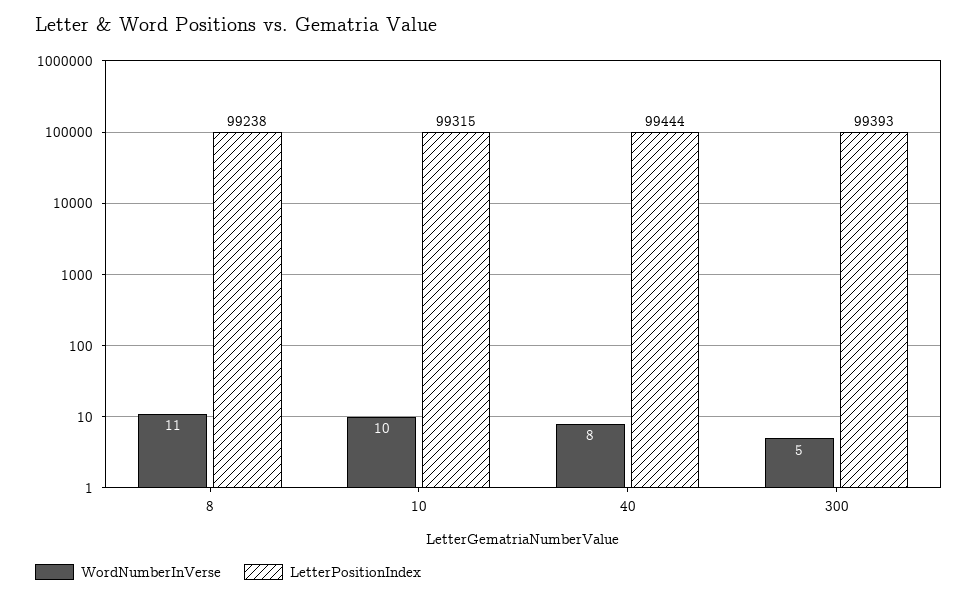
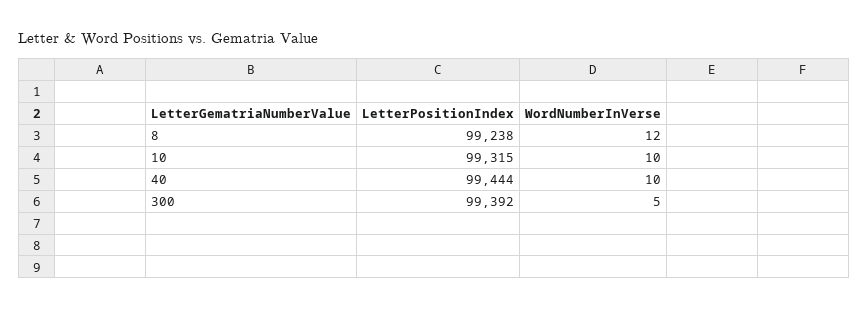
  {
    "WordNumberInVerse": {
-     "8": 11,
+     "8": 12,
      "10": 10,
-     "40": 8,
+     "40": 10,
      "300": 5
    },
    "LetterPositionIndex": {
      "8": 99238,
      "10": 99315,
      "40": 99444,
-     "300": 99393
+     "300": 99392
    }
  }

